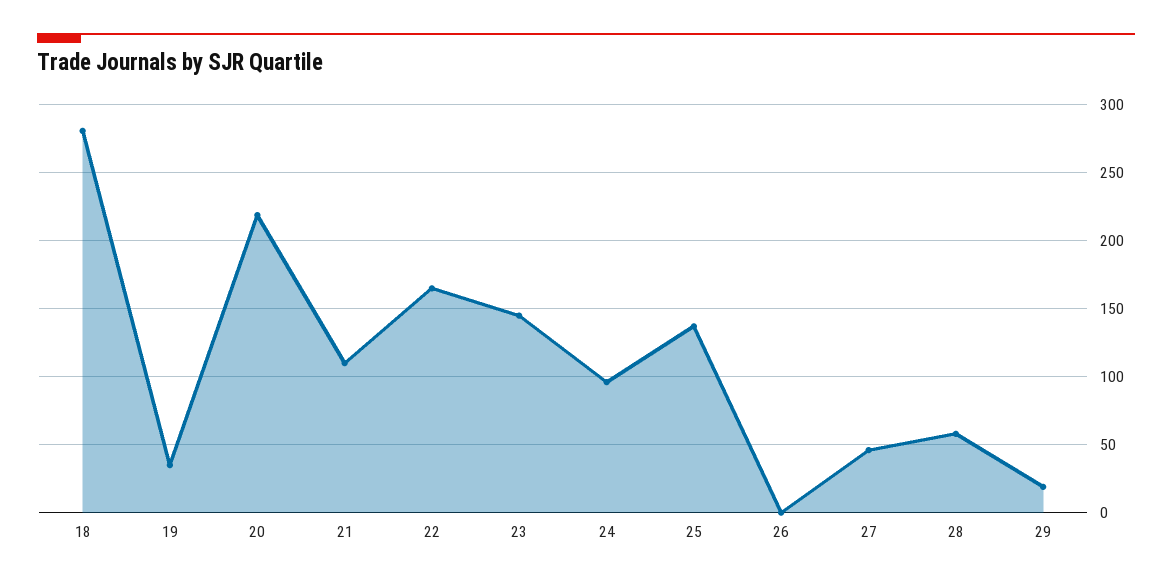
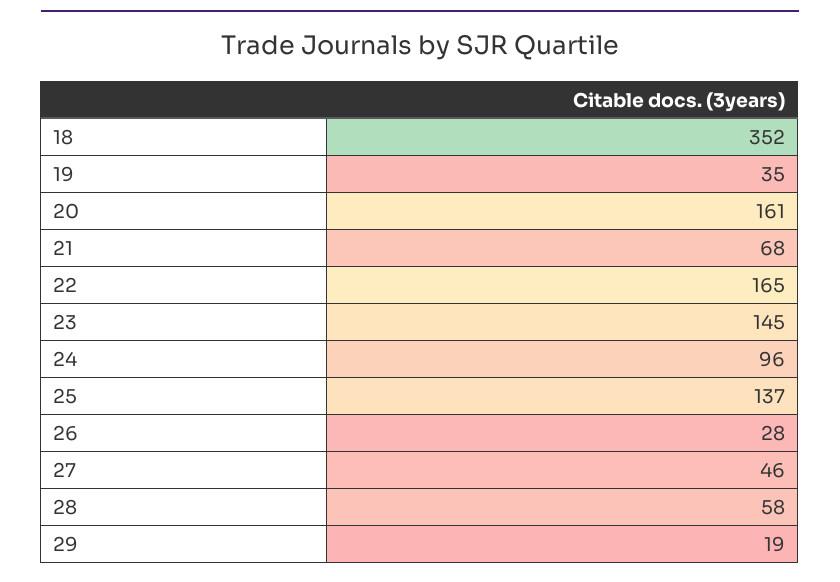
  {
-   "18": 280,
+   "18": 352,
    "19": 35,
-   "20": 220,
+   "20": 161,
-   "21": 110,
+   "21": 68,
    "22": 165,
    "23": 145,
    "24": 96,
    "25": 137,
-   "26": 0,
+   "26": 28,
    "27": 46,
    "28": 58,
    "29": 19
  }

